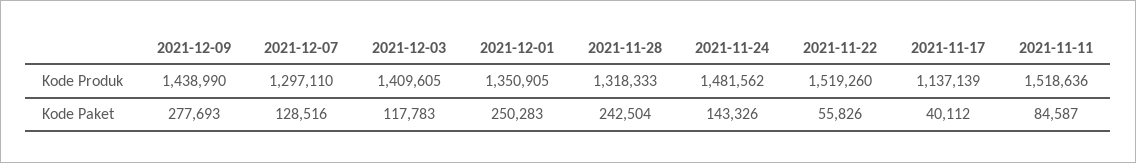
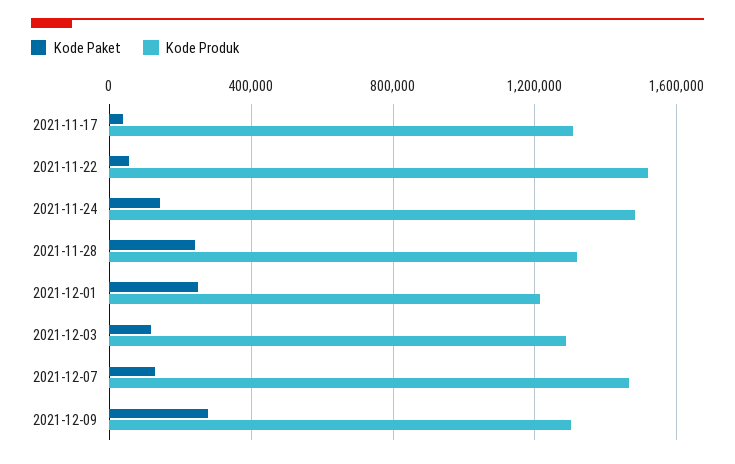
  {
    "Kode Produk": {
-     "2021-12-09": 1438990,
+     "2021-12-09": 1300000,
-     "2021-12-07": 1297110,
+     "2021-12-07": 1450000,
-     "2021-12-03": 1409605,
+     "2021-12-03": 1300000,
-     "2021-12-01": 1350905,
+     "2021-12-01": 1200000,
      "2021-11-28": 1318333,
      "2021-11-24": 1481562,
      "2021-11-22": 1519260,
-     "2021-11-17": 1137139,
+     "2021-11-17": 1300000
-     "2021-11-11": 1518636
    },
    "Kode Paket": {
      "2021-12-09": 277693,
      "2021-12-07": 128516,
      "2021-12-03": 117783,
      "2021-12-01": 250283,
      "2021-11-28": 242504,
      "2021-11-24": 143326,
      "2021-11-22": 55826,
-     "2021-11-17": 40112,
+     "2021-11-17": 40112
-     "2021-11-11": 84587
    }
  }

